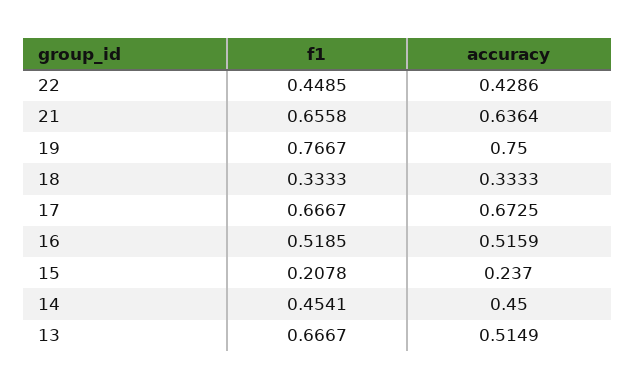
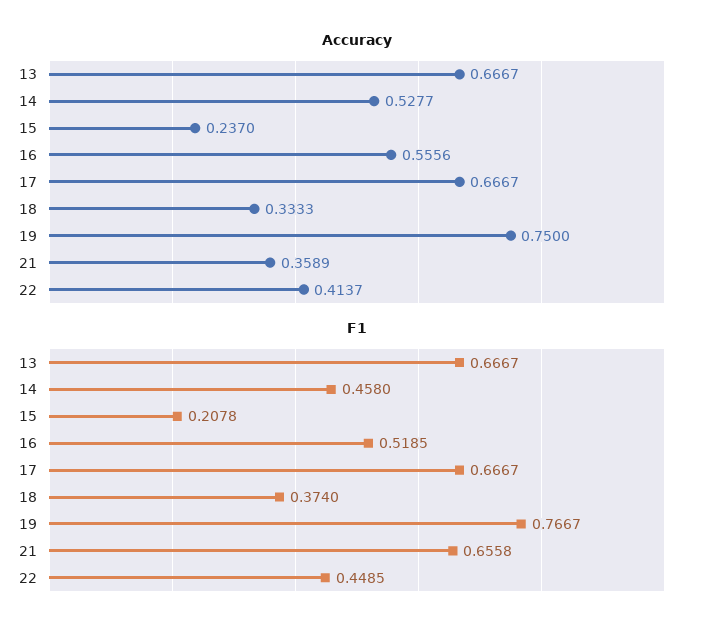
  {
    "f1": {
      "22": 0.4485,
      "21": 0.6558,
      "19": 0.7667,
-     "18": 0.3333,
+     "18": 0.374,
      "17": 0.6667,
      "16": 0.5185,
      "15": 0.2078,
-     "14": 0.4541,
+     "14": 0.458,
      "13": 0.6667
    },
    "accuracy": {
-     "22": 0.4286,
+     "22": 0.4137,
-     "21": 0.6364,
+     "21": 0.3589,
      "19": 0.75,
      "18": 0.3333,
-     "17": 0.6725,
+     "17": 0.6667,
-     "16": 0.5159,
+     "16": 0.5556,
      "15": 0.237,
-     "14": 0.45,
+     "14": 0.5277,
-     "13": 0.5149
+     "13": 0.6667
    }
  }

